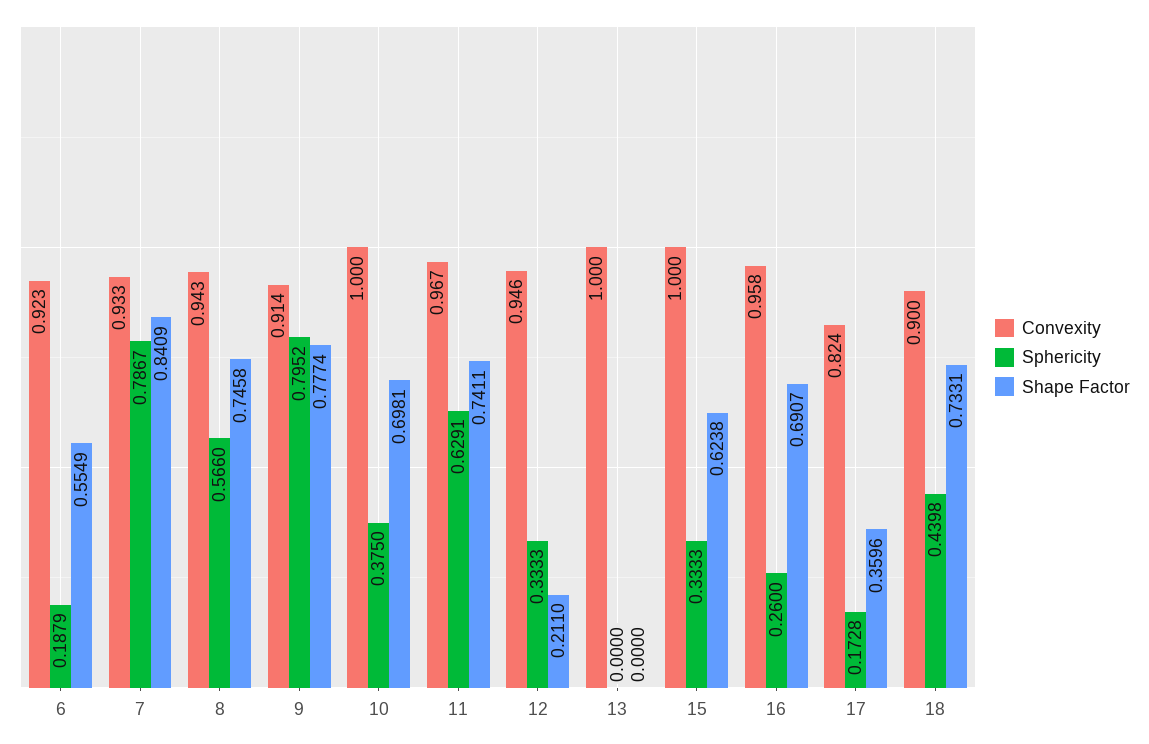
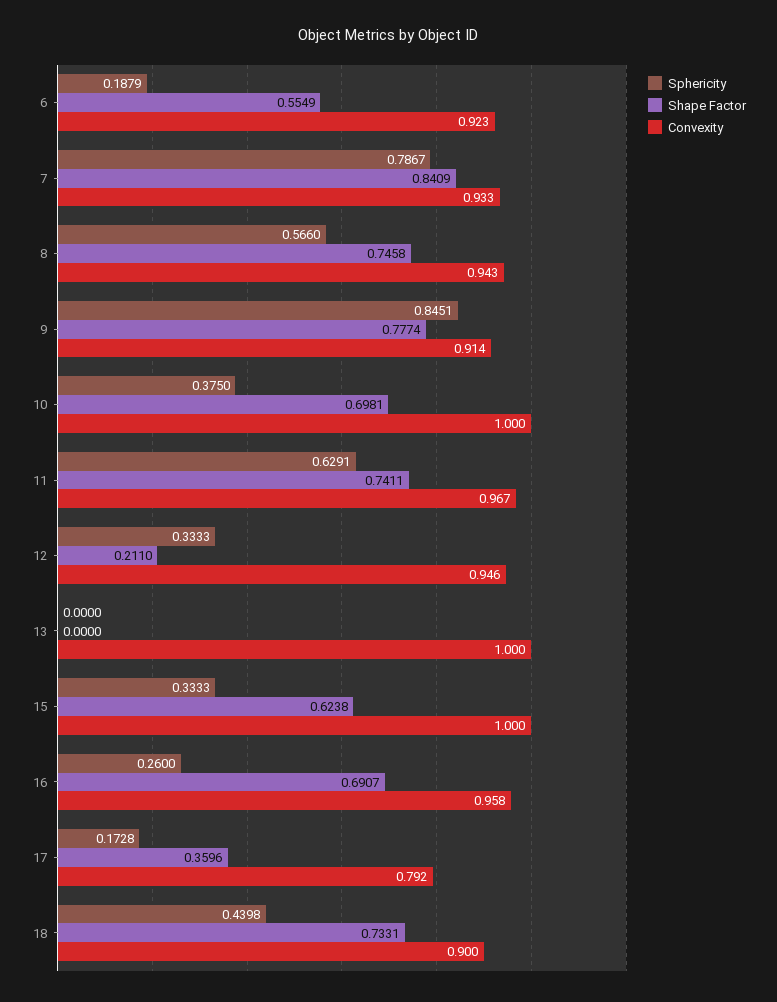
  {
    "Convexity": {
      "6": 0.923,
      "7": 0.933,
      "8": 0.943,
      "9": 0.914,
      "10": 1,
      "11": 0.967,
      "12": 0.946,
      "13": 1,
      "15": 1,
      "16": 0.958,
-     "17": 0.824,
+     "17": 0.792,
      "18": 0.9
    },
    "Sphericity": {
      "6": 0.1879,
      "7": 0.7867,
      "8": 0.566,
-     "9": 0.7952,
+     "9": 0.8451,
      "10": 0.375,
      "11": 0.6291,
      "12": 0.3333,
      "13": 0,
      "15": 0.3333,
      "16": 0.26,
      "17": 0.1728,
      "18": 0.4398
    },
    "Shape Factor": {
      "6": 0.5549,
      "7": 0.8409,
      "8": 0.7458,
      "9": 0.7774,
      "10": 0.6981,
      "11": 0.7411,
      "12": 0.211,
      "13": 0,
      "15": 0.6238,
      "16": 0.6907,
      "17": 0.3596,
      "18": 0.7331
    }
  }

